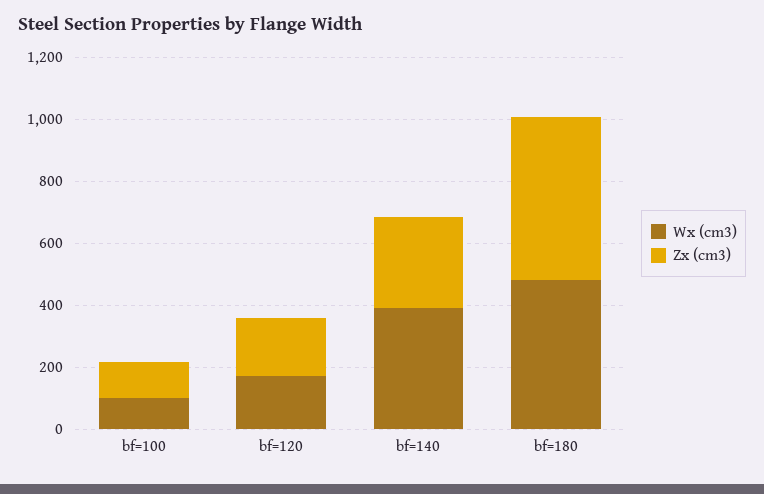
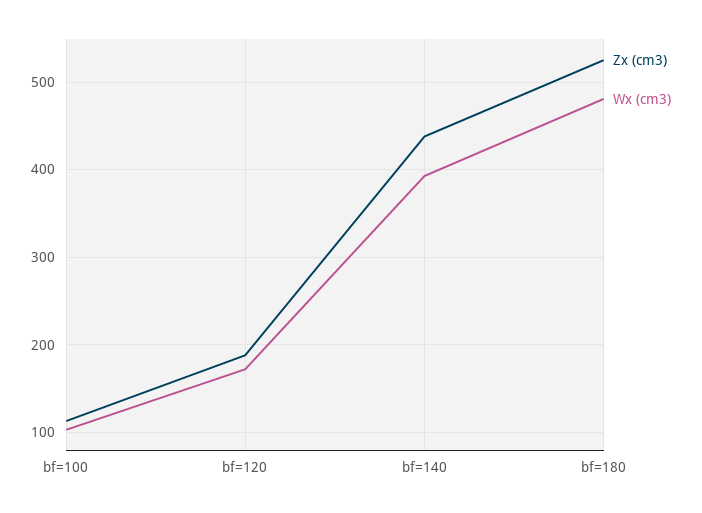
  {
    "Wx (cm3)": {
      "bf=100": 100,
      "bf=120": 170,
      "bf=140": 390,
      "bf=180": 480
    },
    "Zx (cm3)": {
      "bf=100": 110,
      "bf=120": 190,
-     "bf=140": 300,
+     "bf=140": 440,
      "bf=180": 530
    }
  }

